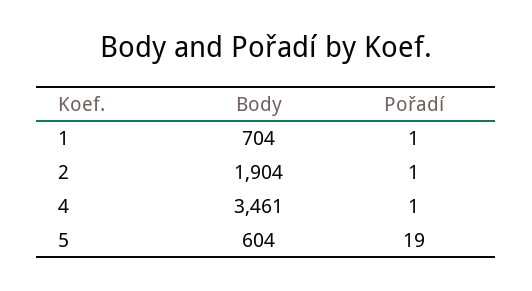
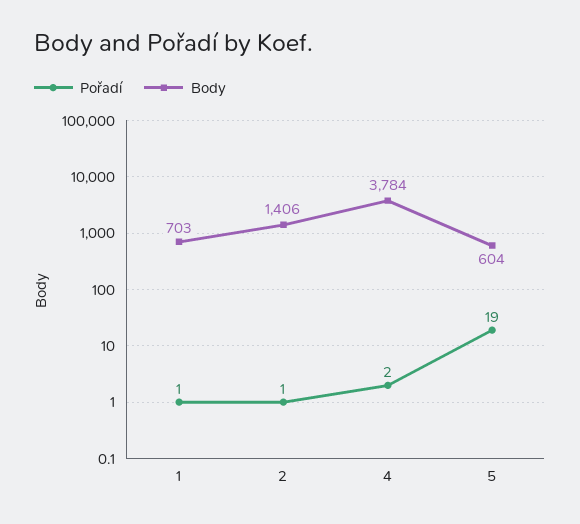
  {
    "Body": {
-     "1": 704,
+     "1": 703,
-     "2": 1904,
+     "2": 1406,
-     "4": 3461,
+     "4": 3784,
      "5": 604
    },
    "Pořadí": {
      "1": 1,
      "2": 1,
-     "4": 1,
+     "4": 2,
      "5": 19
    }
  }

